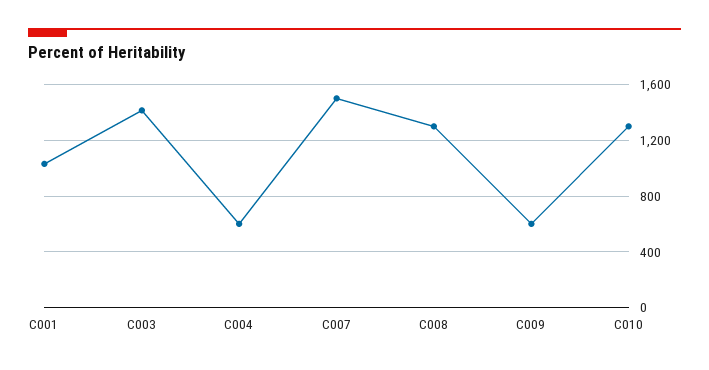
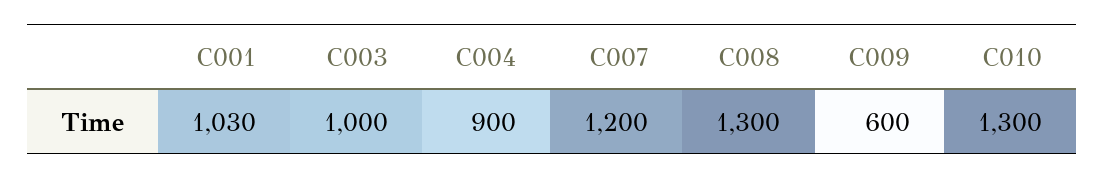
  {
    "C001": 1030,
-   "C003": 1400,
+   "C003": 1000,
-   "C004": 600,
+   "C004": 900,
-   "C007": 1500,
+   "C007": 1200,
    "C008": 1300,
    "C009": 600,
    "C010": 1300
  }

